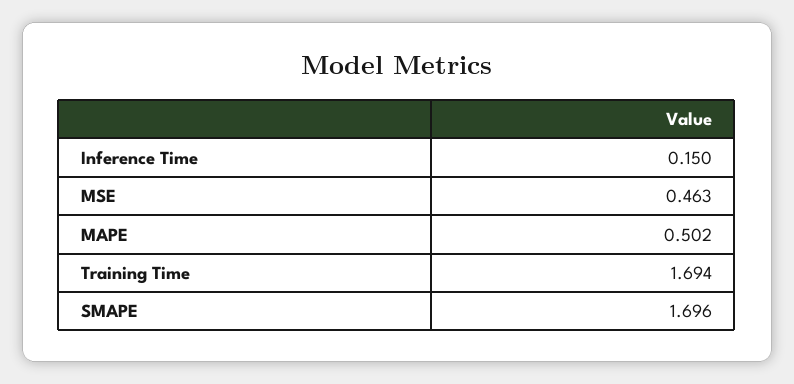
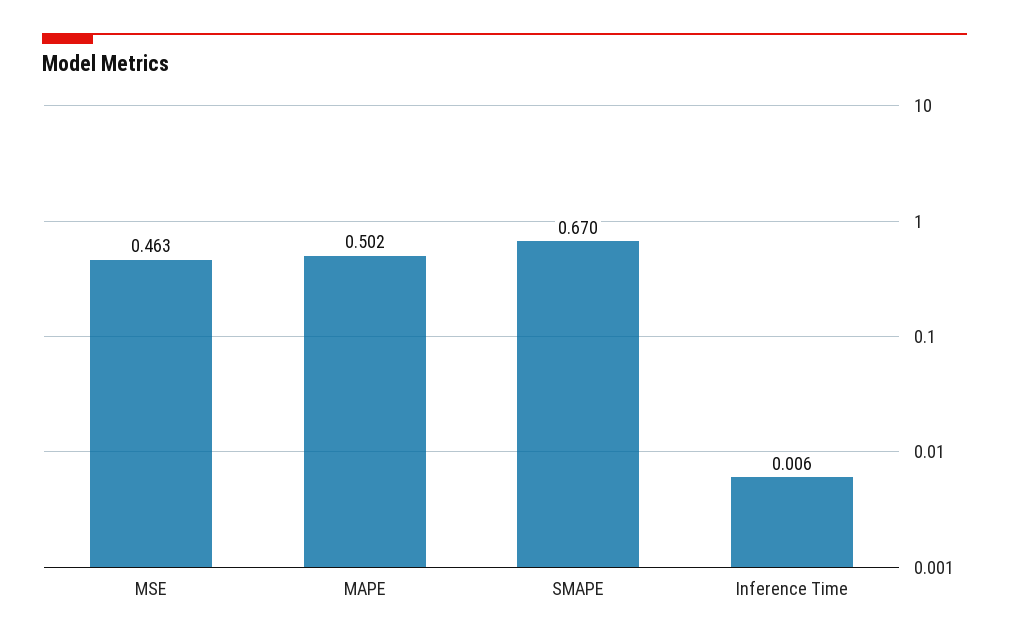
  {
-   "Inference Time": 0.15,
+   "Inference Time": 0.006,
    "MSE": 0.463,
    "MAPE": 0.502,
-   "Training Time": 1.694,
-   "SMAPE": 1.696
+   "SMAPE": 0.67
  }

